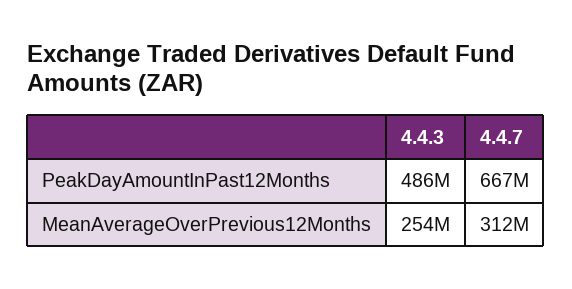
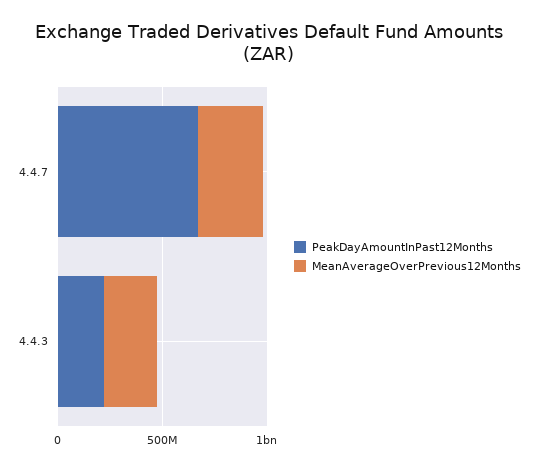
  {
    "PeakDayAmountInPast12Months": {
-     "4.4.3": 486000000,
+     "4.4.3": 200000000,
      "4.4.7": 667000000
    },
    "MeanAverageOverPrevious12Months": {
      "4.4.3": 254000000,
      "4.4.7": 312000000
    }
  }

